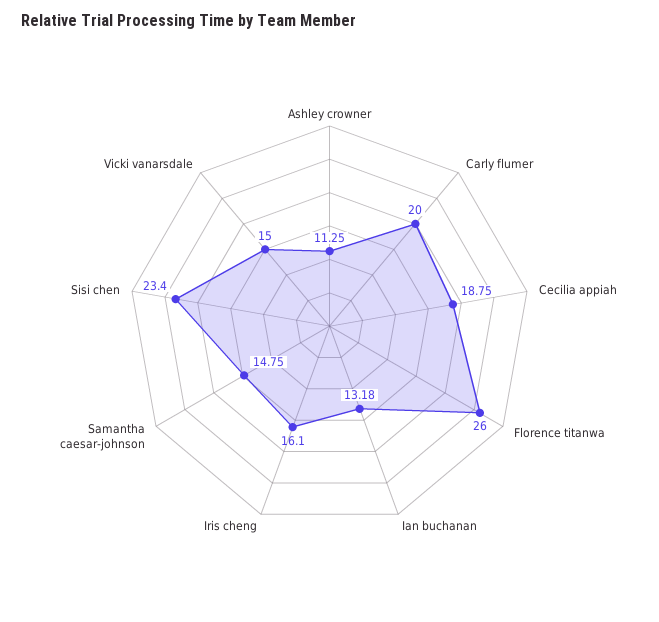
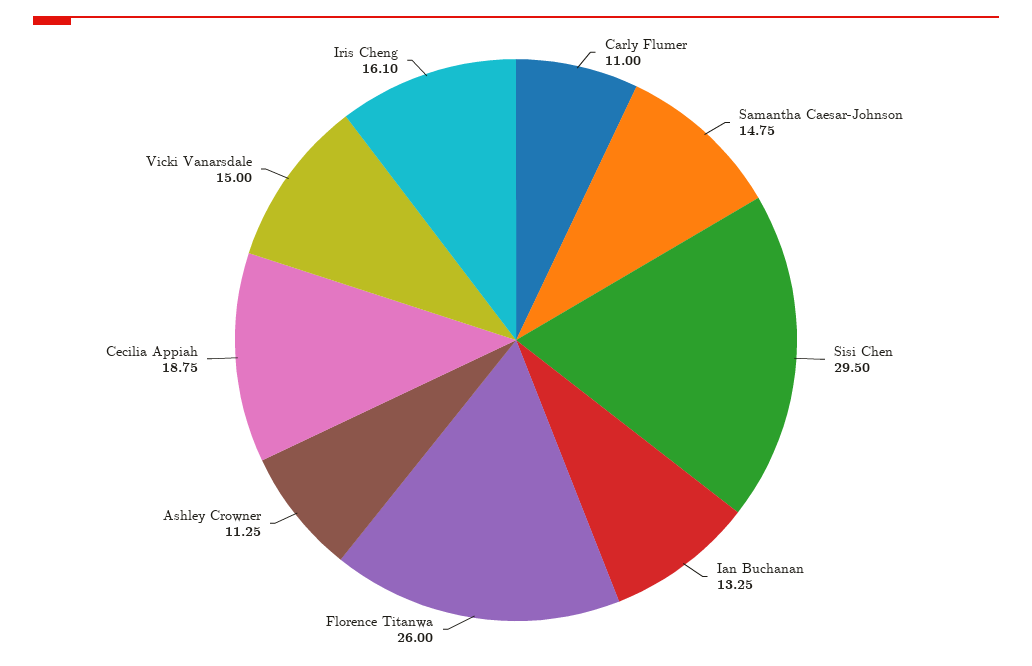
  {
    "Ashley crowner": 11.25,
-   "Carly flumer": 20,
+   "Carly flumer": 11,
    "Cecilia appiah": 18.75,
    "Florence titanwa": 26,
-   "Ian buchanan": 13.18,
+   "Ian buchanan": 13.25,
    "Iris cheng": 16.1,
    "Samantha caesar-johnson": 14.75,
-   "Sisi chen": 23.4,
+   "Sisi chen": 29.5,
    "Vicki vanarsdale": 15
  }

